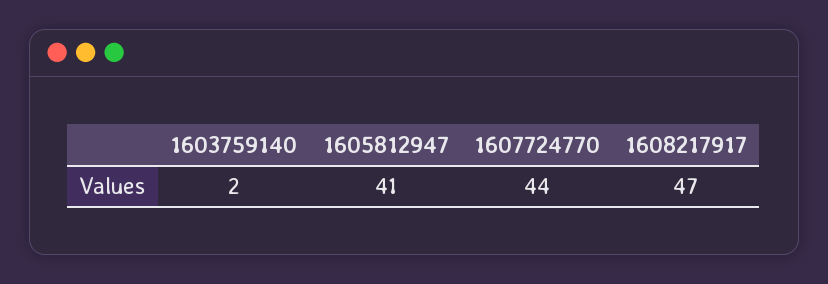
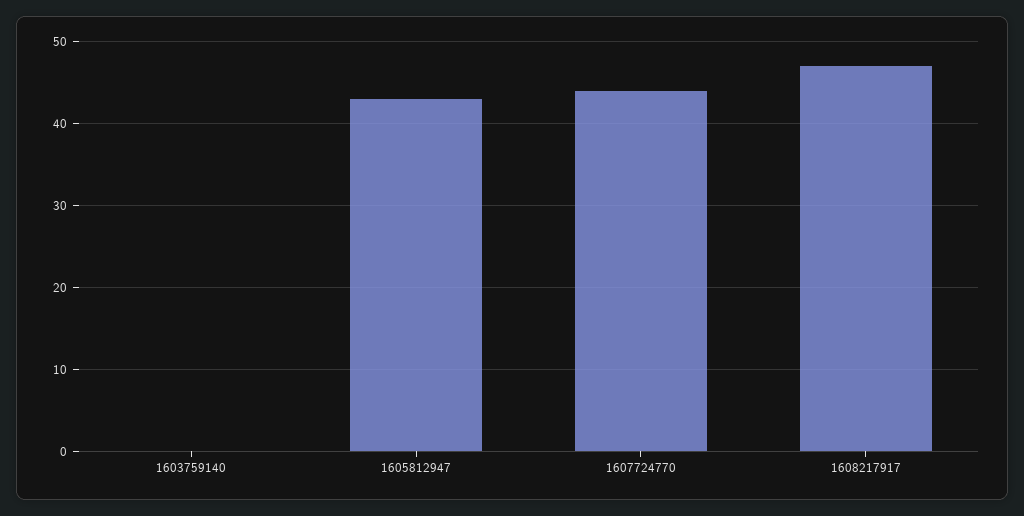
  {
-   "1603759140": 2,
+   "1603759140": 0,
-   "1605812947": 41,
+   "1605812947": 43,
    "1607724770": 44,
    "1608217917": 47
  }

